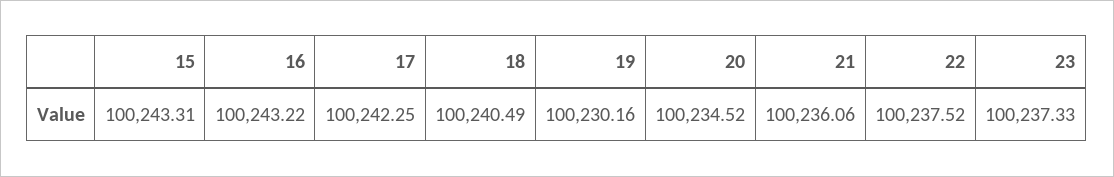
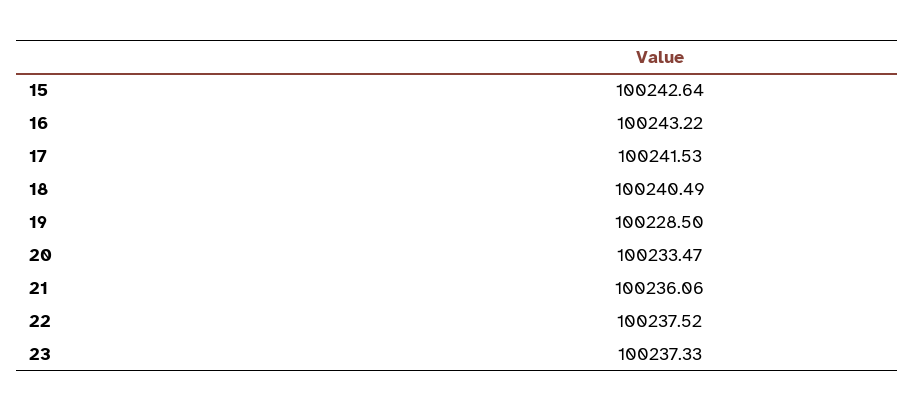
  {
-   "15": 100243.31,
+   "15": 100242.64,
    "16": 100243.22,
-   "17": 100242.25,
+   "17": 100241.53,
    "18": 100240.49,
-   "19": 100230.16,
+   "19": 100228.5,
-   "20": 100234.52,
+   "20": 100233.47,
    "21": 100236.06,
    "22": 100237.52,
    "23": 100237.33
  }

